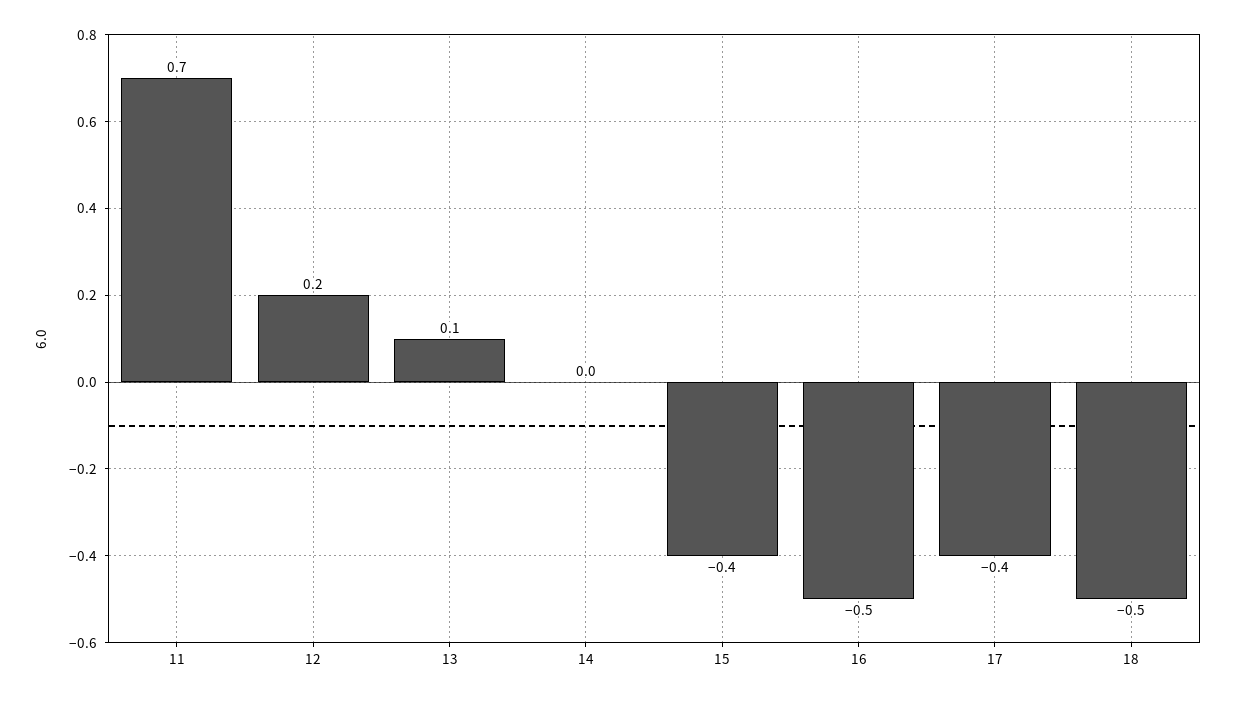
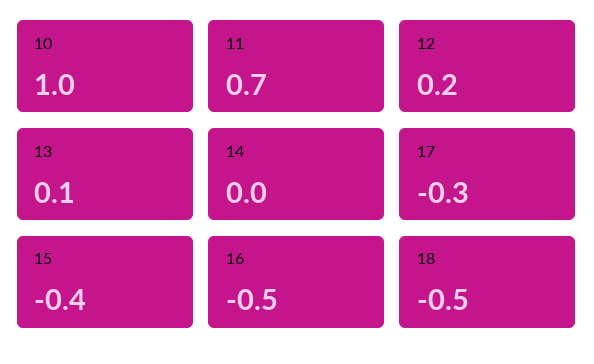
  {
    "11": 0.7,
    "12": 0.2,
    "13": 0.1,
    "14": 0,
    "15": -0.4,
    "16": -0.5,
-   "17": -0.4,
+   "17": -0.3,
-   "18": -0.5
+   "18": -0.5,
+   "10": 1
  }

